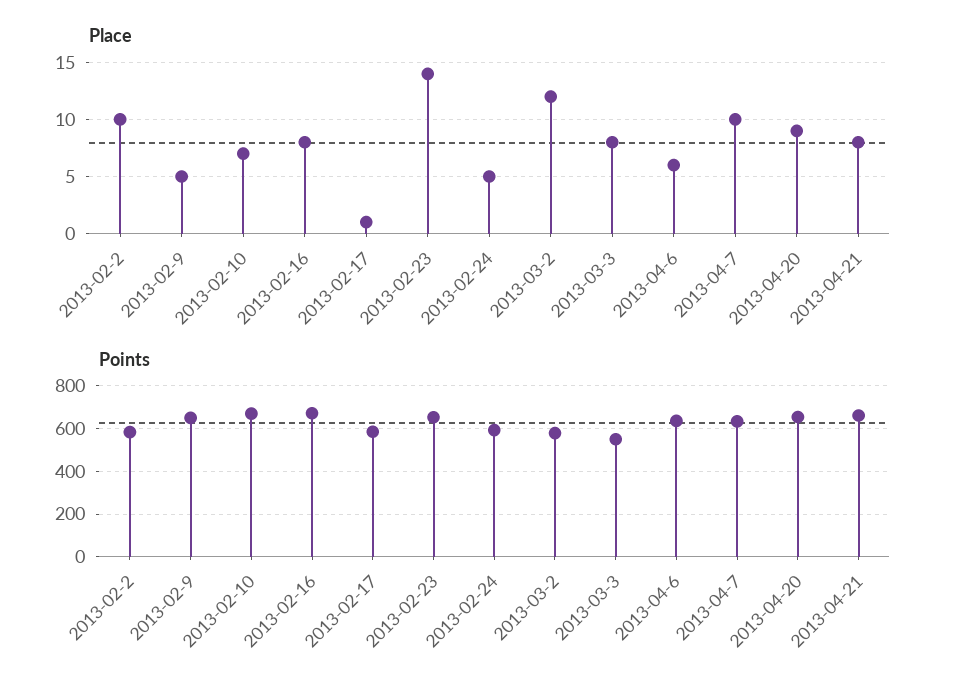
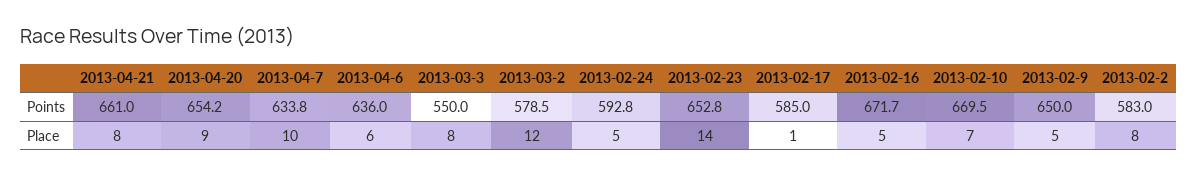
  {
    "Place": {
-     "2013-02-2": 10,
+     "2013-02-2": 8,
      "2013-02-9": 5,
      "2013-02-10": 7,
-     "2013-02-16": 8,
+     "2013-02-16": 5,
      "2013-02-17": 1,
      "2013-02-23": 14,
      "2013-02-24": 5,
      "2013-03-2": 12,
      "2013-03-3": 8,
      "2013-04-6": 6,
      "2013-04-7": 10,
      "2013-04-20": 9,
      "2013-04-21": 8
    },
    "Points": {
      "2013-02-2": 583,
      "2013-02-9": 650,
      "2013-02-10": 669.5,
      "2013-02-16": 671.7,
      "2013-02-17": 585,
      "2013-02-23": 652.8,
      "2013-02-24": 592.8,
      "2013-03-2": 578.5,
      "2013-03-3": 550,
      "2013-04-6": 636,
      "2013-04-7": 633.8,
      "2013-04-20": 654.2,
      "2013-04-21": 661
    }
  }

